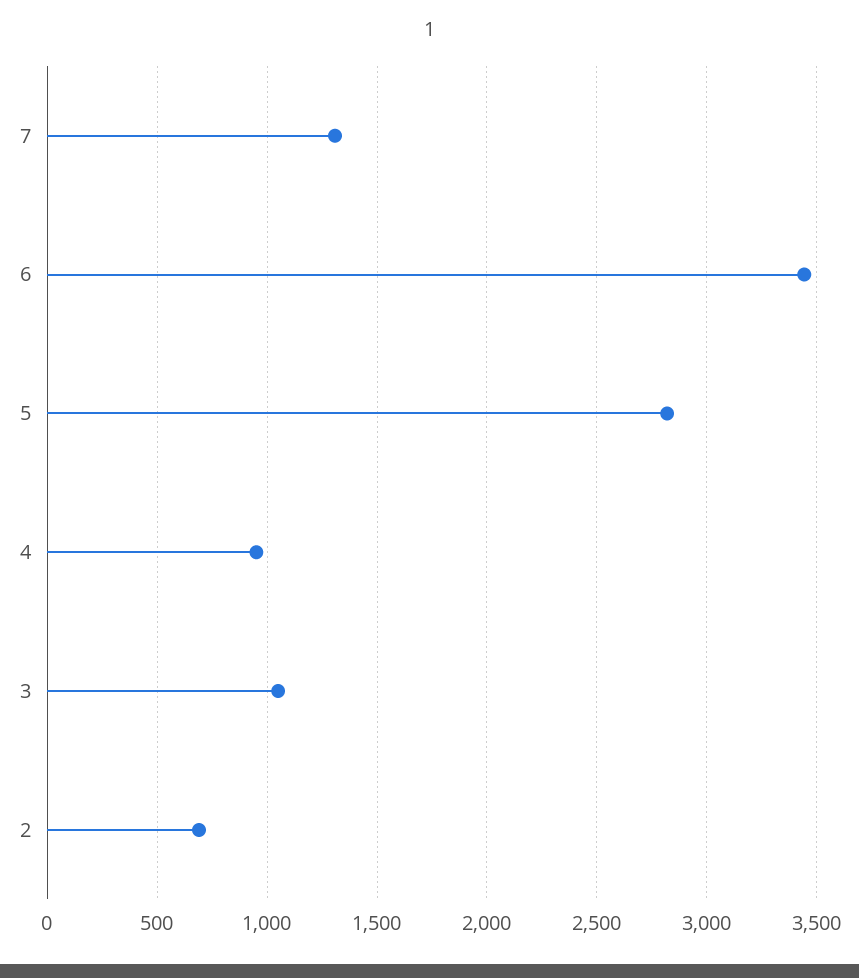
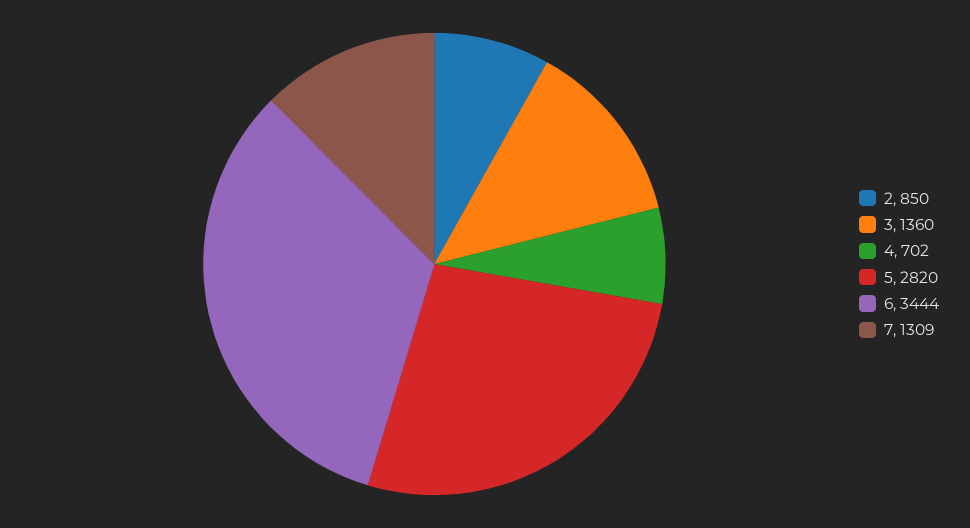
  {
    "7": 1309,
    "6": 3444,
    "5": 2820,
-   "4": 950,
+   "4": 702,
-   "3": 1050,
+   "3": 1360,
-   "2": 700
+   "2": 850
  }

